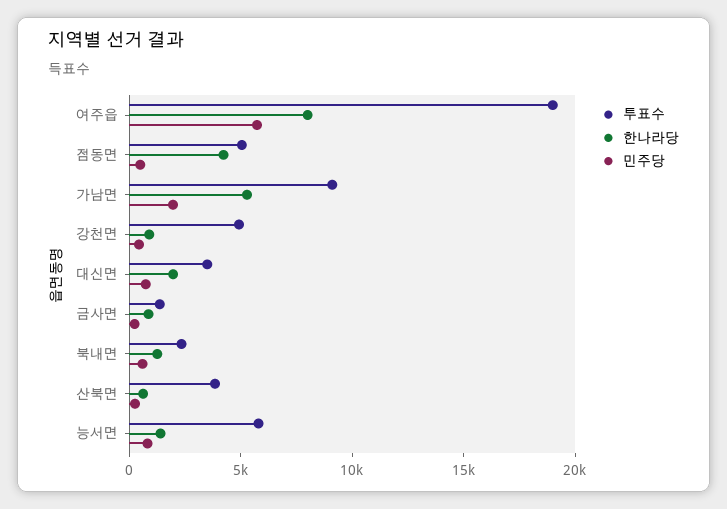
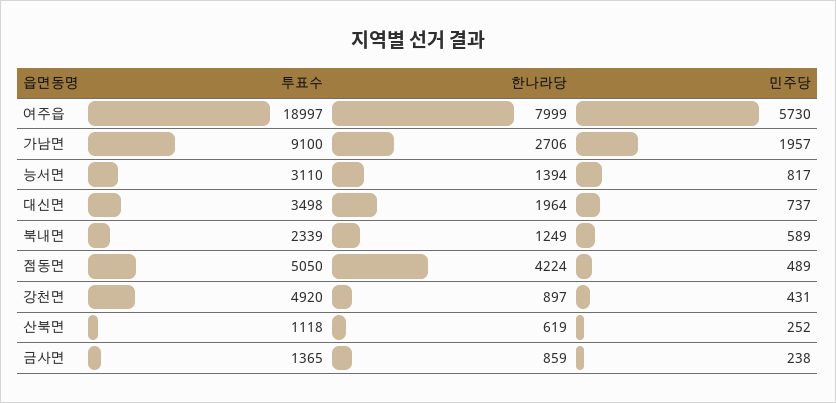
  {
    "투표수": {
      "여주읍": 18997,
      "점동면": 5050,
      "가남면": 9100,
      "강천면": 4920,
      "대신면": 3498,
      "금사면": 1365,
      "북내면": 2339,
-     "산북면": 4000,
+     "산북면": 1118,
-     "능서면": 6000
+     "능서면": 3110
    },
    "한나라당": {
      "여주읍": 7999,
      "점동면": 4224,
-     "가남면": 5000,
+     "가남면": 2706,
      "강천면": 897,
      "대신면": 1964,
      "금사면": 859,
      "북내면": 1249,
      "산북면": 619,
      "능서면": 1394
    },
    "민주당": {
      "여주읍": 5730,
      "점동면": 489,
      "가남면": 1957,
      "강천면": 431,
      "대신면": 737,
      "금사면": 238,
      "북내면": 589,
      "산북면": 252,
      "능서면": 817
    }
  }

